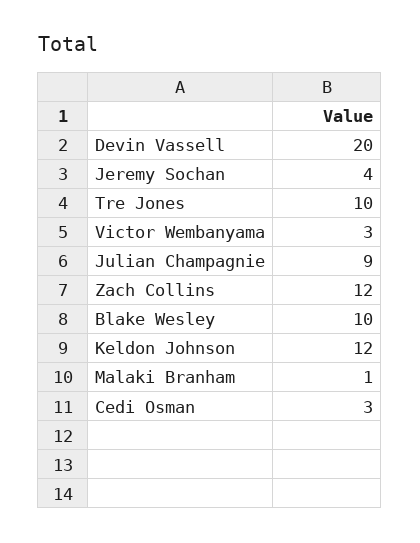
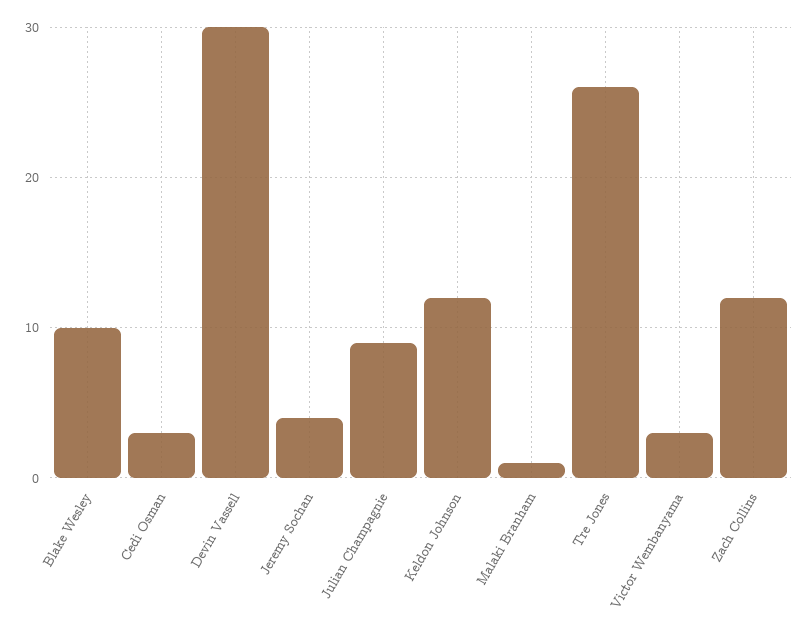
  {
-   "Devin Vassell": 20,
+   "Devin Vassell": 30,
    "Jeremy Sochan": 4,
-   "Tre Jones": 10,
+   "Tre Jones": 26,
    "Victor Wembanyama": 3,
    "Julian Champagnie": 9,
    "Zach Collins": 12,
    "Blake Wesley": 10,
    "Keldon Johnson": 12,
    "Malaki Branham": 1,
    "Cedi Osman": 3
  }

